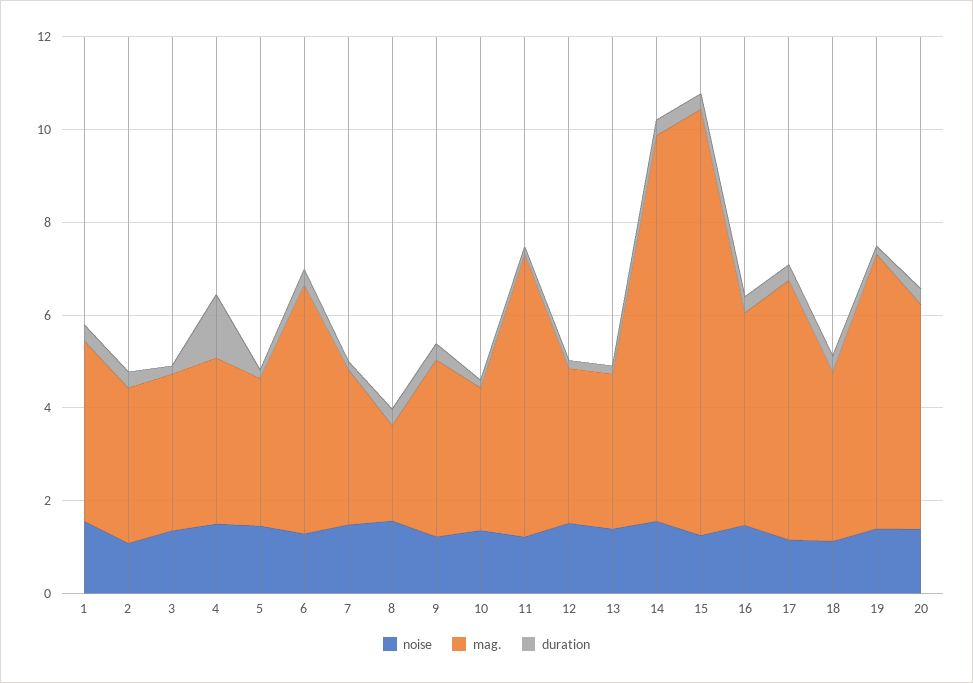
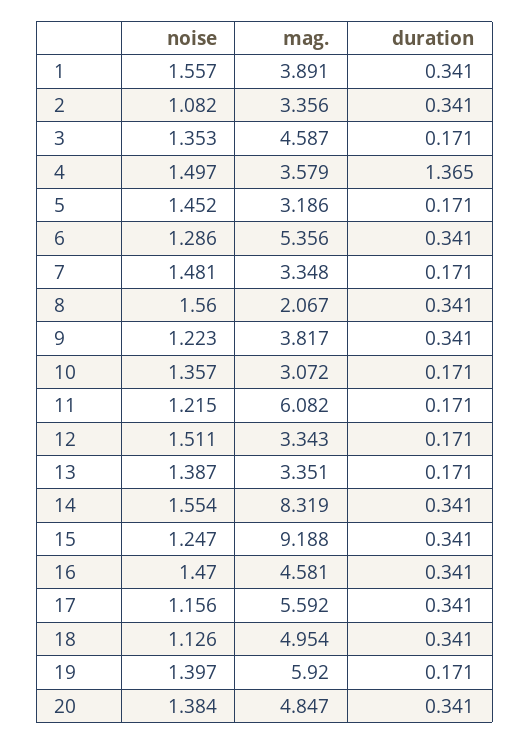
  {
    "noise": {
      "1": 1.557,
      "2": 1.082,
      "3": 1.353,
      "4": 1.497,
      "5": 1.452,
      "6": 1.286,
      "7": 1.481,
      "8": 1.56,
      "9": 1.223,
      "10": 1.357,
      "11": 1.215,
      "12": 1.511,
      "13": 1.387,
      "14": 1.554,
      "15": 1.247,
      "16": 1.47,
      "17": 1.156,
      "18": 1.126,
      "19": 1.397,
      "20": 1.384
    },
    "mag.": {
      "1": 3.891,
      "2": 3.356,
-     "3": 3.5,
+     "3": 4.587,
      "4": 3.579,
      "5": 3.186,
      "6": 5.356,
      "7": 3.348,
      "8": 2.067,
      "9": 3.817,
      "10": 3.072,
      "11": 6.082,
      "12": 3.343,
      "13": 3.351,
      "14": 8.319,
      "15": 9.188,
      "16": 4.581,
      "17": 5.592,
-     "18": 3.5,
+     "18": 4.954,
      "19": 5.92,
      "20": 4.847
    },
    "duration": {
      "1": 0.341,
      "2": 0.341,
      "3": 0.171,
      "4": 1.365,
      "5": 0.171,
      "6": 0.341,
      "7": 0.171,
      "8": 0.341,
      "9": 0.341,
      "10": 0.171,
      "11": 0.171,
      "12": 0.171,
      "13": 0.171,
      "14": 0.341,
      "15": 0.341,
      "16": 0.341,
      "17": 0.341,
      "18": 0.341,
      "19": 0.171,
      "20": 0.341
    }
  }

